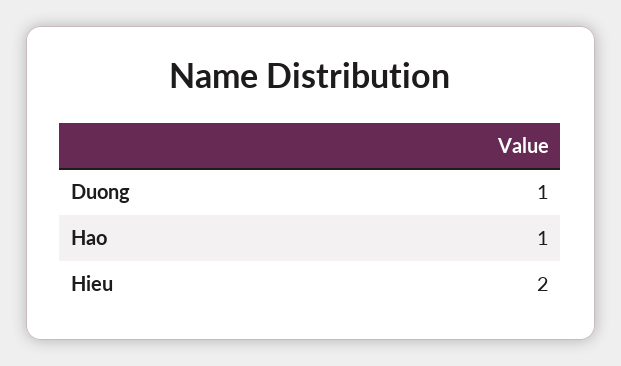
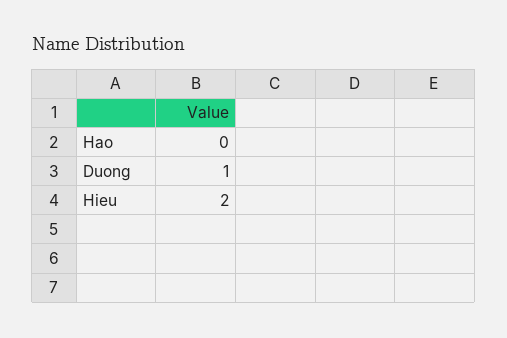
  {
    "Duong": 1,
-   "Hao": 1,
+   "Hao": 0,
    "Hieu": 2
  }

